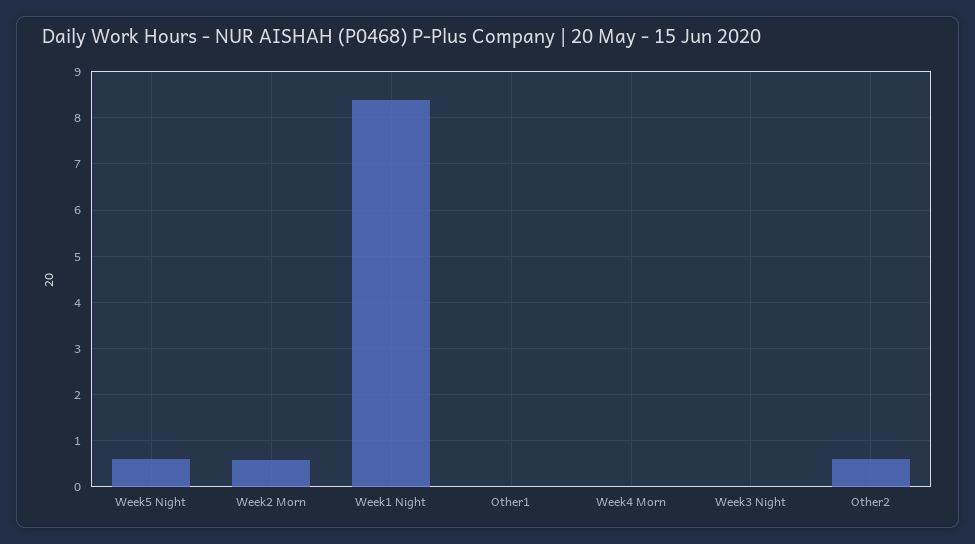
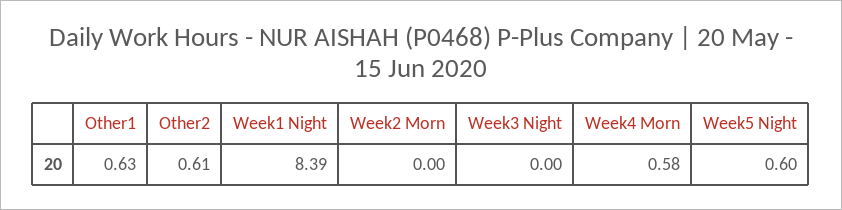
  {
    "Week5 Night": 0.6,
-   "Week2 Morn": 0.6,
+   "Week2 Morn": 0,
    "Week1 Night": 8.39,
-   "Other1": 0,
+   "Other1": 0.63,
-   "Week4 Morn": 0,
+   "Week4 Morn": 0.58,
    "Week3 Night": 0,
    "Other2": 0.61
  }

